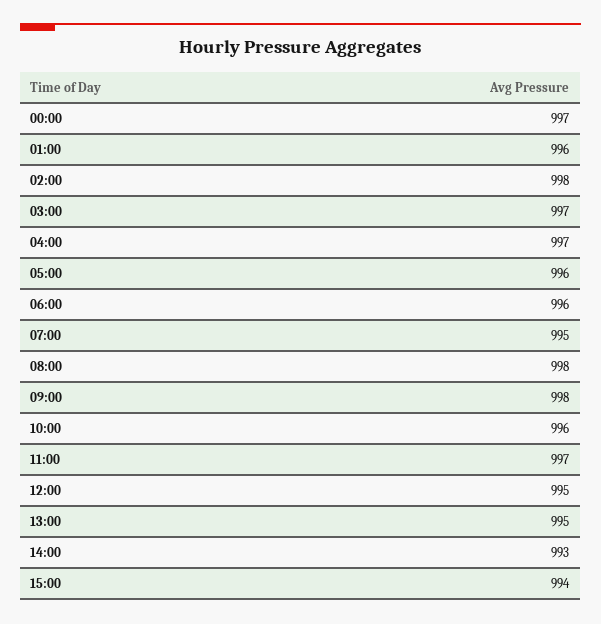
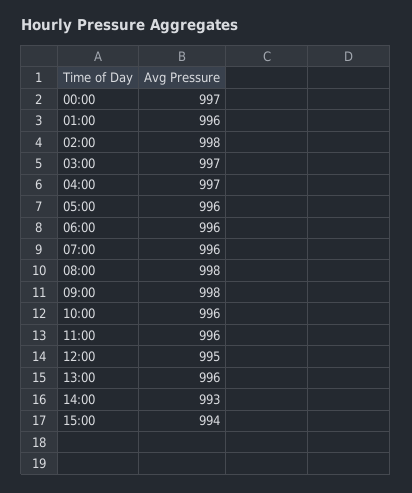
  {
    "00:00": 997,
    "01:00": 996,
    "02:00": 998,
    "03:00": 997,
    "04:00": 997,
    "05:00": 996,
    "06:00": 996,
-   "07:00": 995,
+   "07:00": 996,
    "08:00": 998,
    "09:00": 998,
    "10:00": 996,
-   "11:00": 997,
+   "11:00": 996,
    "12:00": 995,
-   "13:00": 995,
+   "13:00": 996,
    "14:00": 993,
    "15:00": 994
  }

